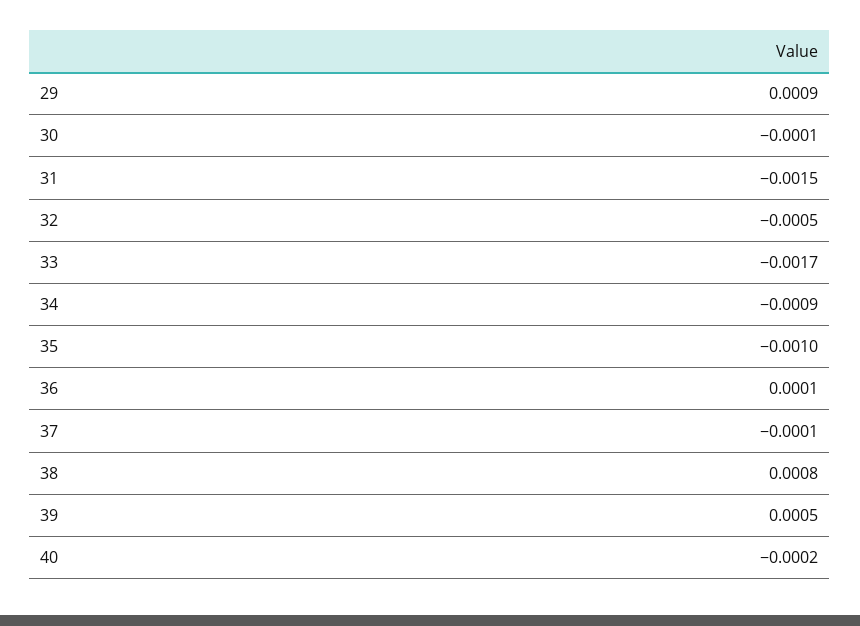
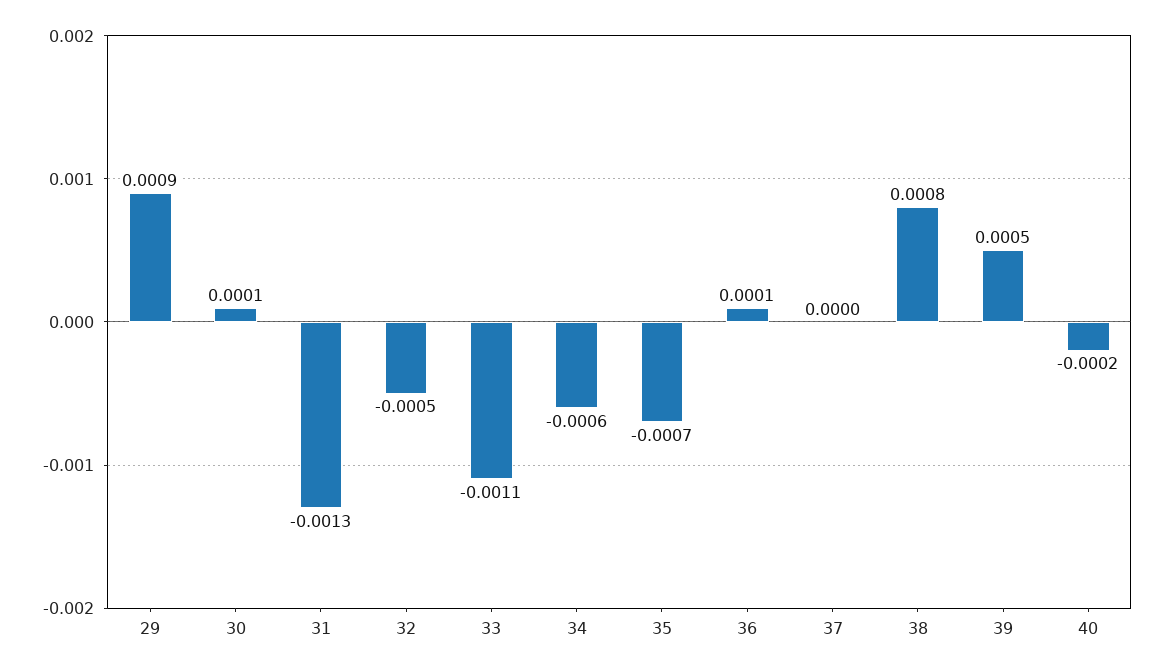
  {
    "29": 0.0009,
-   "30": -0.0001,
+   "30": 0.0001,
-   "31": -0.0015,
+   "31": -0.0013,
    "32": -0.0005,
-   "33": -0.0017,
+   "33": -0.0011,
-   "34": -0.0009,
+   "34": -0.0006,
-   "35": -0.001,
+   "35": -0.0007,
    "36": 0.0001,
-   "37": -0.0001,
+   "37": 0,
    "38": 0.0008,
    "39": 0.0005,
    "40": -0.0002
  }

